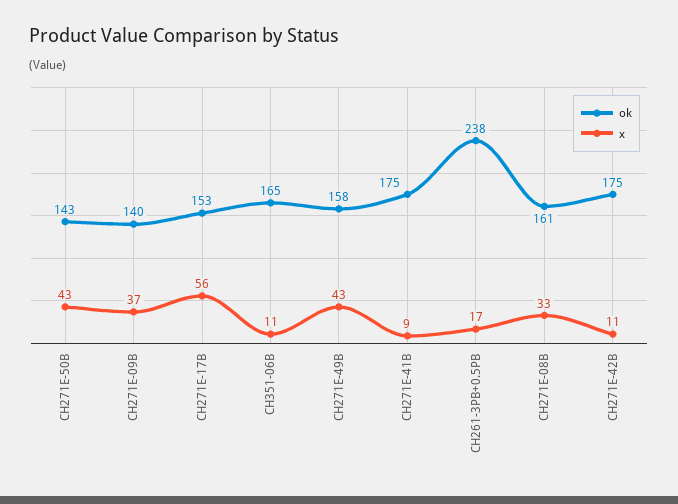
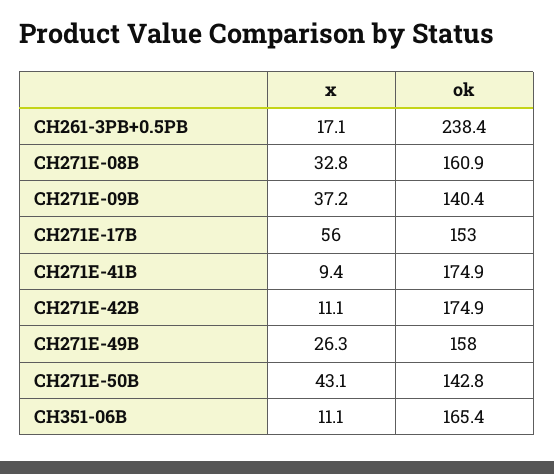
  {
    "ok": {
      "CH271E-50B": 142.8,
      "CH271E-09B": 140.4,
      "CH271E-17B": 153,
      "CH351-06B": 165.4,
      "CH271E-49B": 158,
      "CH271E-41B": 174.9,
      "CH261-3PB+0.5PB": 238.4,
      "CH271E-08B": 160.9,
      "CH271E-42B": 174.9
    },
    "x": {
      "CH271E-50B": 43.1,
      "CH271E-09B": 37.2,
      "CH271E-17B": 56,
      "CH351-06B": 11.1,
-     "CH271E-49B": 43,
+     "CH271E-49B": 26.3,
      "CH271E-41B": 9.4,
      "CH261-3PB+0.5PB": 17.1,
      "CH271E-08B": 32.8,
      "CH271E-42B": 11.1
    }
  }

